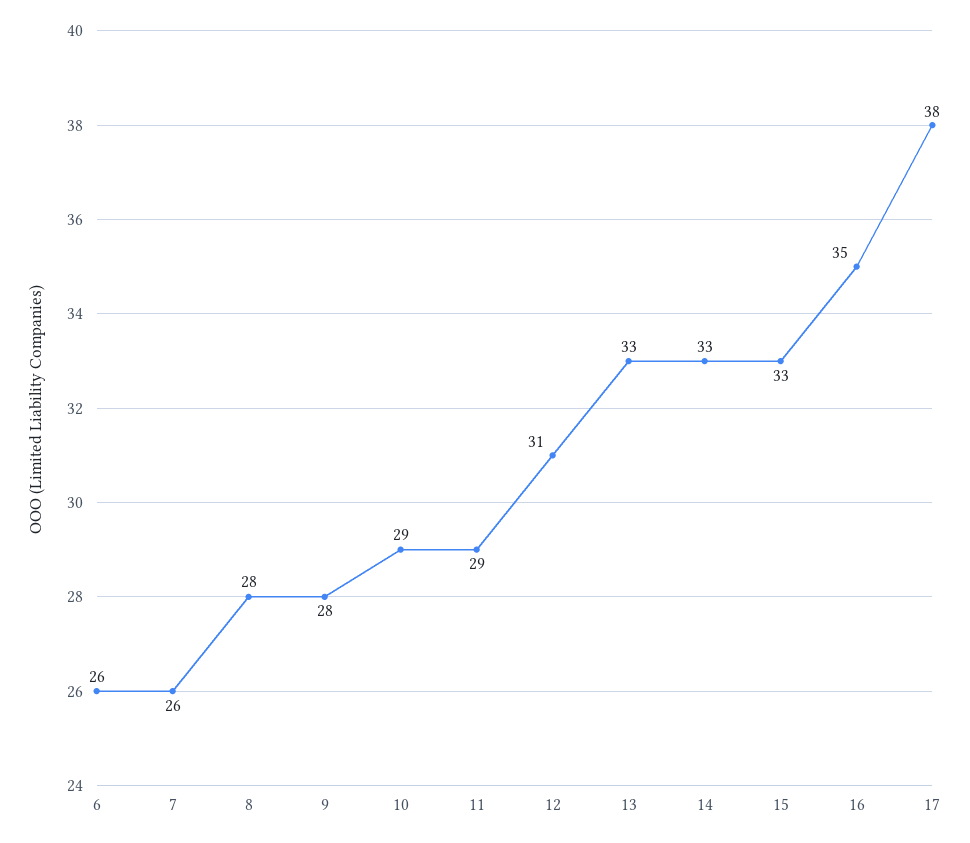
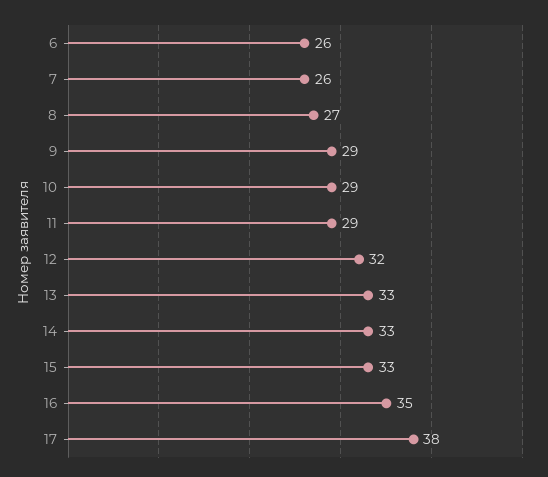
  {
    "6": 26,
    "7": 26,
-   "8": 28,
+   "8": 27,
-   "9": 28,
+   "9": 29,
    "10": 29,
    "11": 29,
-   "12": 31,
+   "12": 32,
    "13": 33,
    "14": 33,
    "15": 33,
    "16": 35,
    "17": 38
  }

